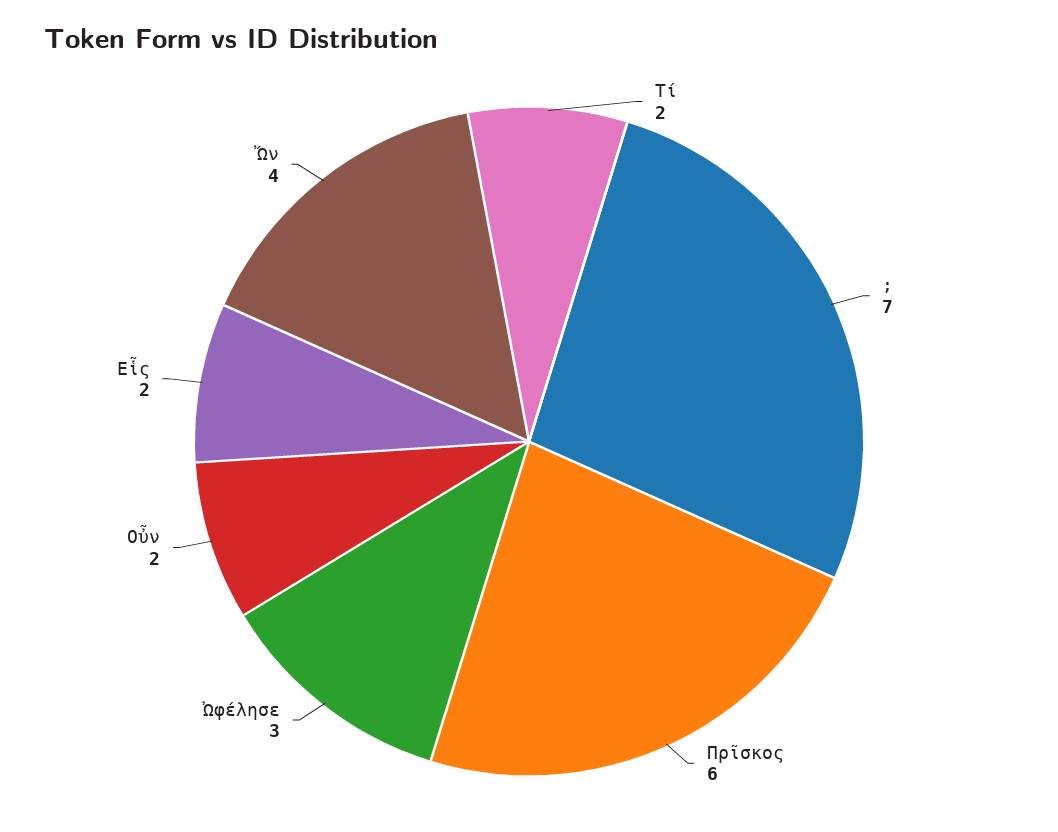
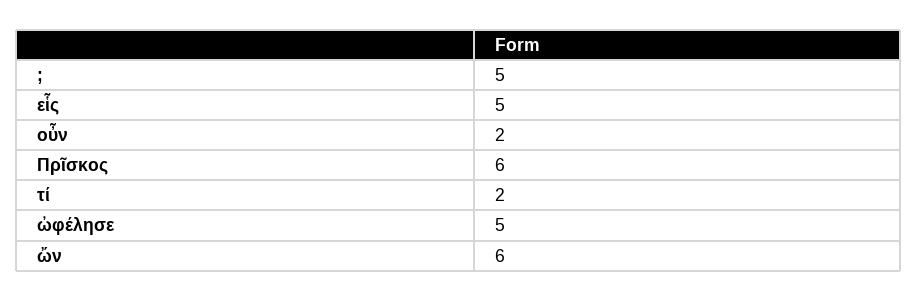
  {
    "Τί": 2,
-   ";": 7,
+   ";": 5,
    "Πρῖσκος": 6,
-   "Ὠφέλησε": 3,
+   "Ὠφέλησε": 5,
    "Οὖν": 2,
-   "Εἷς": 2,
+   "Εἷς": 5,
-   "Ὤν": 4
+   "Ὤν": 6
  }

